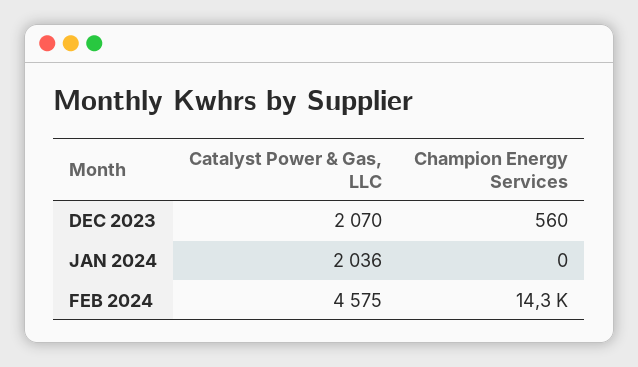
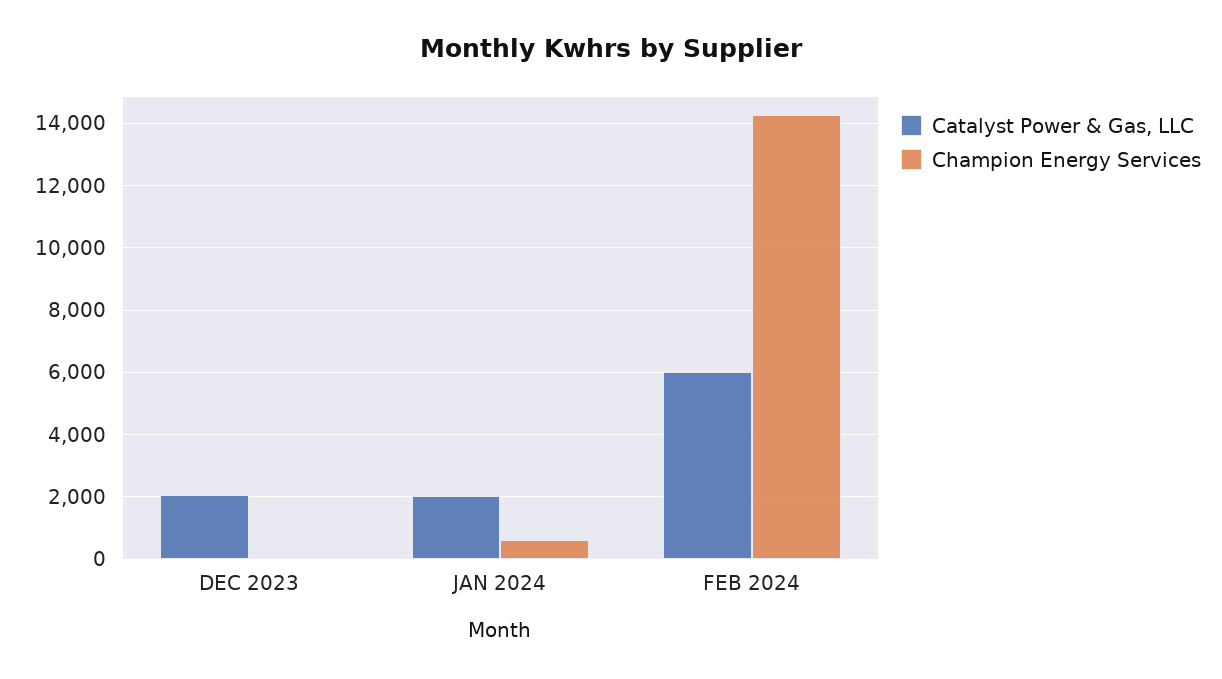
  {
    "Catalyst Power & Gas, LLC": {
      "DEC 2023": 2070,
      "JAN 2024": 2036,
-     "FEB 2024": 4575
+     "FEB 2024": 6000
    },
    "Champion Energy Services": {
-     "DEC 2023": 560,
+     "DEC 2023": 0,
-     "JAN 2024": 0,
+     "JAN 2024": 600,
      "FEB 2024": 14300
    }
  }

